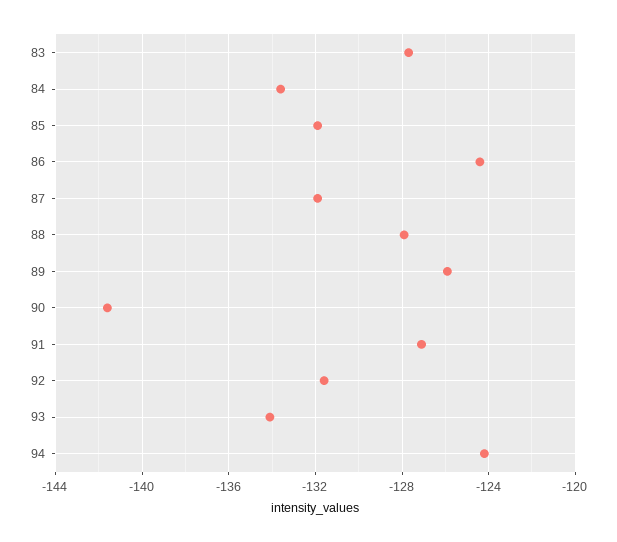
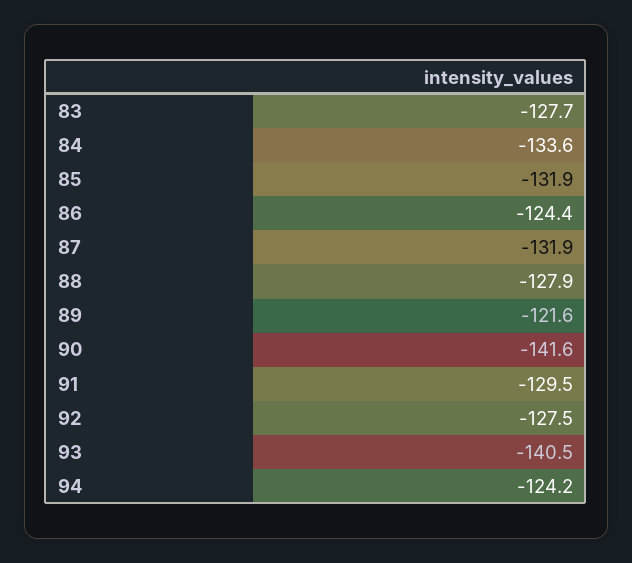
  {
    "83": -127.7,
    "84": -133.6,
    "85": -131.9,
    "86": -124.4,
    "87": -131.9,
    "88": -127.9,
-   "89": -126,
+   "89": -121.6,
    "90": -141.6,
-   "91": -127,
+   "91": -129.5,
-   "92": -131.5,
+   "92": -127.5,
-   "93": -134,
+   "93": -140.5,
    "94": -124.2
  }

